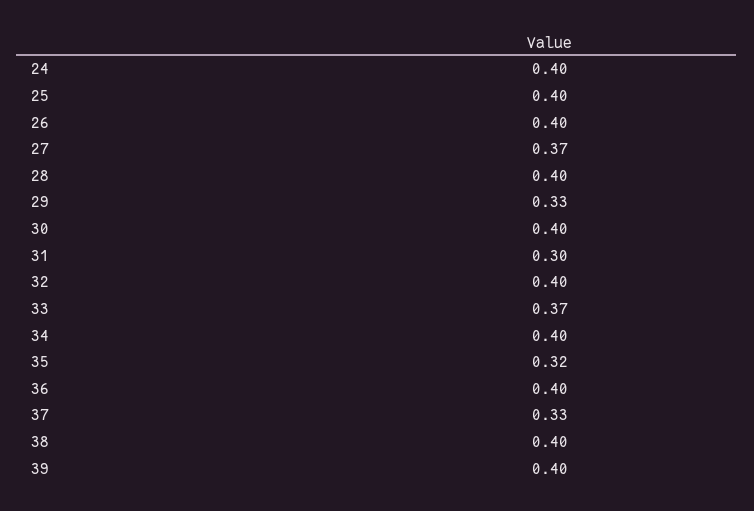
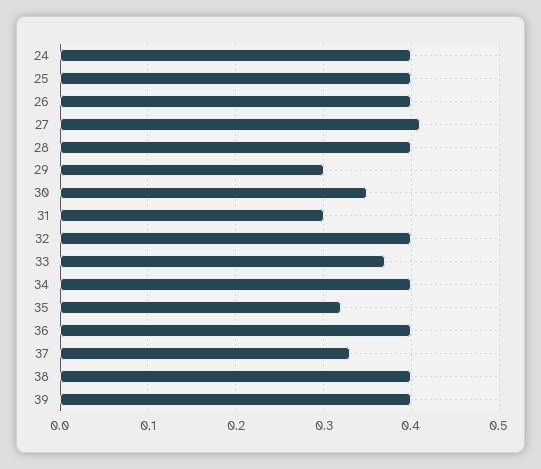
  {
    "24": 0.4,
    "25": 0.4,
    "26": 0.4,
-   "27": 0.37,
+   "27": 0.41,
    "28": 0.4,
-   "29": 0.33,
+   "29": 0.3,
-   "30": 0.4,
+   "30": 0.35,
    "31": 0.3,
    "32": 0.4,
    "33": 0.37,
    "34": 0.4,
    "35": 0.32,
    "36": 0.4,
    "37": 0.33,
    "38": 0.4,
    "39": 0.4
  }

